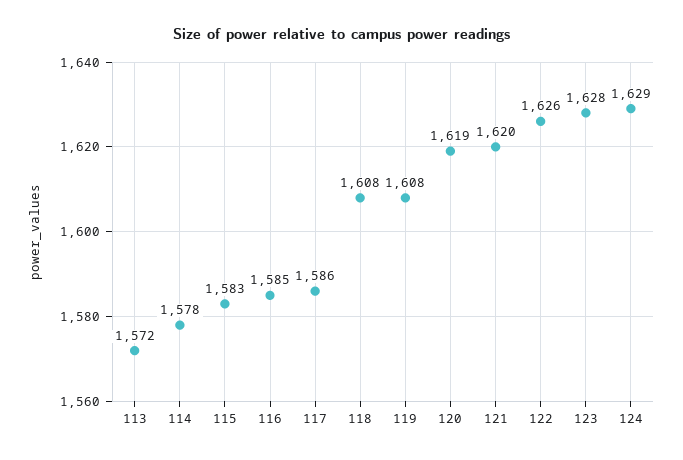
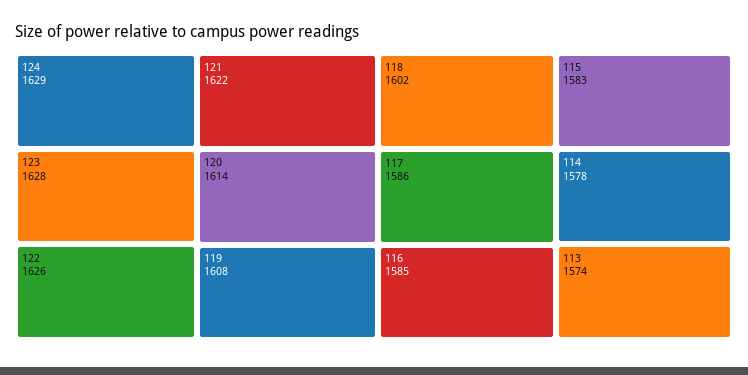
  {
-   "113": 1572,
+   "113": 1574,
    "114": 1578,
    "115": 1583,
    "116": 1585,
    "117": 1586,
-   "118": 1608,
+   "118": 1602,
    "119": 1608,
-   "120": 1619,
+   "120": 1614,
-   "121": 1620,
+   "121": 1622,
    "122": 1626,
    "123": 1628,
    "124": 1629
  }

